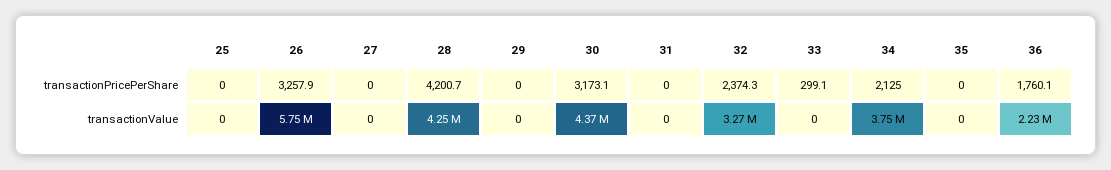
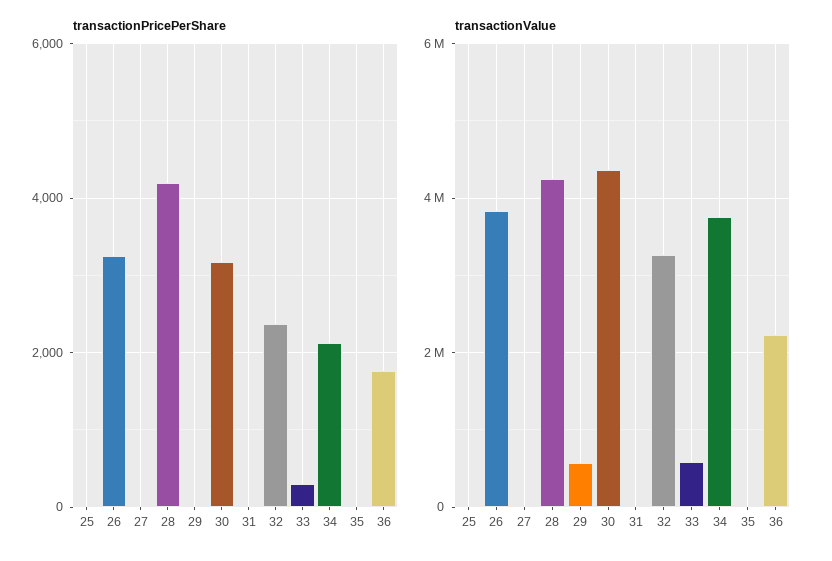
  {
    "transactionPricePerShare": {
      "25": 0,
      "26": 3257.9,
      "27": 0,
      "28": 4200.7,
      "29": 0,
      "30": 3173.1,
      "31": 0,
      "32": 2374.3,
      "33": 299.1,
      "34": 2125,
      "35": 0,
      "36": 1760.1
    },
    "transactionValue": {
      "25": 0,
-     "26": 5750000,
+     "26": 3800000,
      "27": 0,
      "28": 4250000,
-     "29": 0,
+     "29": 600000,
      "30": 4370000,
      "31": 0,
      "32": 3270000,
-     "33": 0,
+     "33": 600000,
      "34": 3750000,
      "35": 0,
      "36": 2230000
    }
  }

